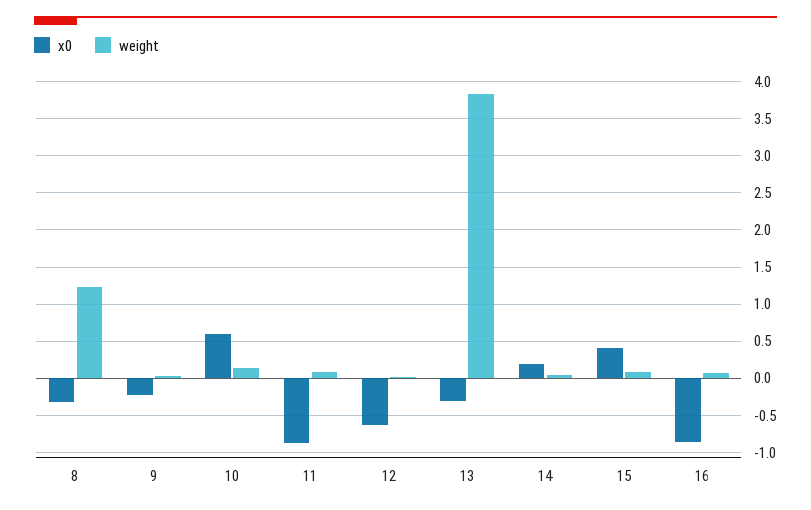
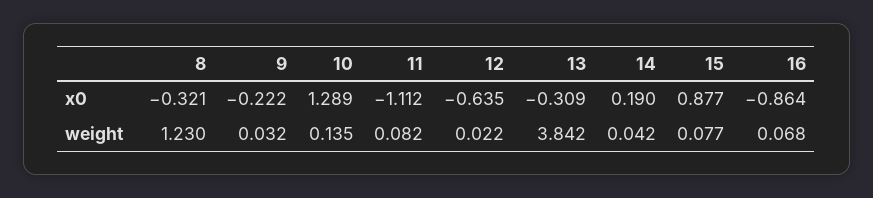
  {
    "x0": {
      "8": -0.321,
      "9": -0.222,
-     "10": 0.6,
+     "10": 1.289,
-     "11": -0.9,
+     "11": -1.112,
      "12": -0.635,
      "13": -0.309,
      "14": 0.19,
-     "15": 0.4,
+     "15": 0.877,
      "16": -0.864
    },
    "weight": {
      "8": 1.23,
      "9": 0.032,
      "10": 0.135,
      "11": 0.082,
      "12": 0.022,
      "13": 3.842,
      "14": 0.042,
      "15": 0.077,
      "16": 0.068
    }
  }

